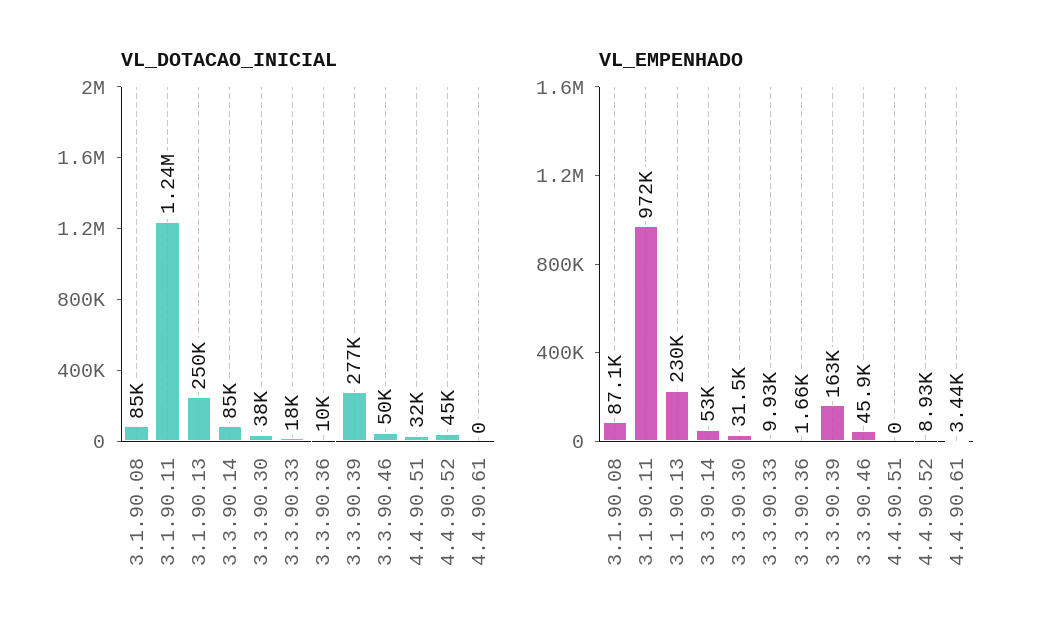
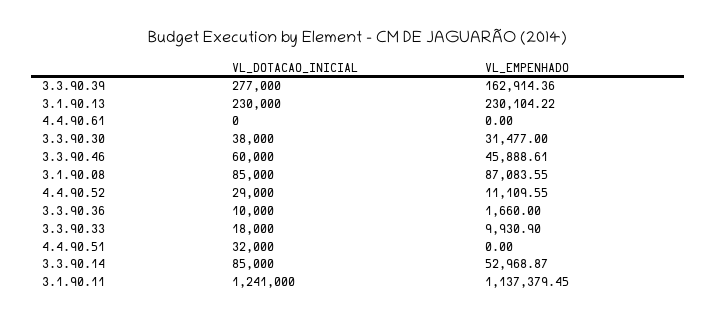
  {
    "VL_DOTACAO_INICIAL": {
      "3.1.90.08": 85000,
      "3.1.90.11": 1241000,
-     "3.1.90.13": 250000,
+     "3.1.90.13": 230000,
      "3.3.90.14": 85000,
      "3.3.90.30": 38000,
      "3.3.90.33": 18000,
      "3.3.90.36": 10000,
      "3.3.90.39": 277000,
-     "3.3.90.46": 50000,
+     "3.3.90.46": 60000,
      "4.4.90.51": 32000,
-     "4.4.90.52": 45000,
+     "4.4.90.52": 29000,
      "4.4.90.61": 0
    },
    "VL_EMPENHADO": {
      "3.1.90.08": 87083.55,
-     "3.1.90.11": 972000,
+     "3.1.90.11": 1137379.45,
      "3.1.90.13": 230104.22,
      "3.3.90.14": 52968.87,
      "3.3.90.30": 31477,
      "3.3.90.33": 9930.9,
      "3.3.90.36": 1660,
      "3.3.90.39": 162914.36,
      "3.3.90.46": 45888.61,
      "4.4.90.51": 0,
-     "4.4.90.52": 8930,
+     "4.4.90.52": 11109.55,
-     "4.4.90.61": 3440
+     "4.4.90.61": 0
    }
  }

